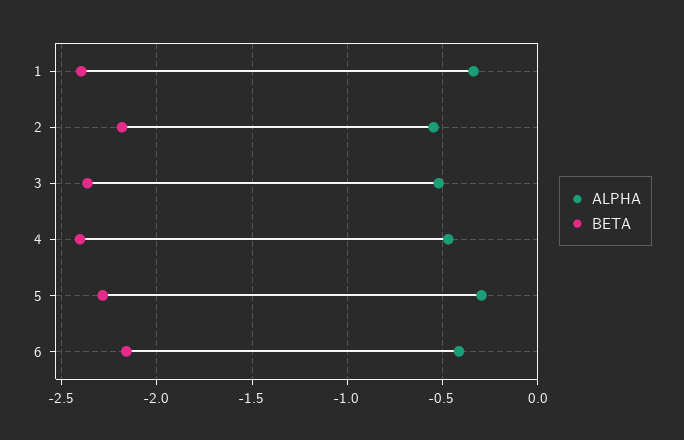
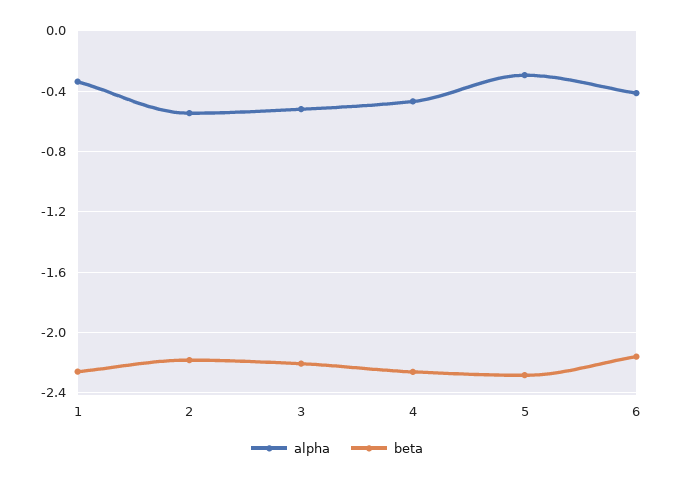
  {
    "ALPHA": {
      "1": -0.35,
      "2": -0.55,
      "3": -0.5,
      "4": -0.45,
      "5": -0.3,
      "6": -0.4
    },
    "BETA": {
-     "1": -2.4,
+     "1": -2.25,
      "2": -2.2,
-     "3": -2.35,
+     "3": -2.2,
-     "4": -2.4,
+     "4": -2.25,
      "5": -2.3,
      "6": -2.15
    }
  }

